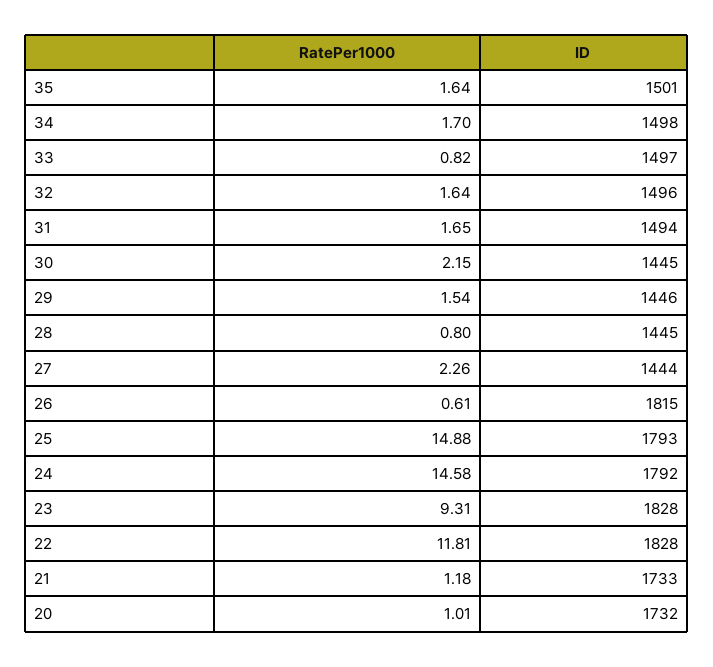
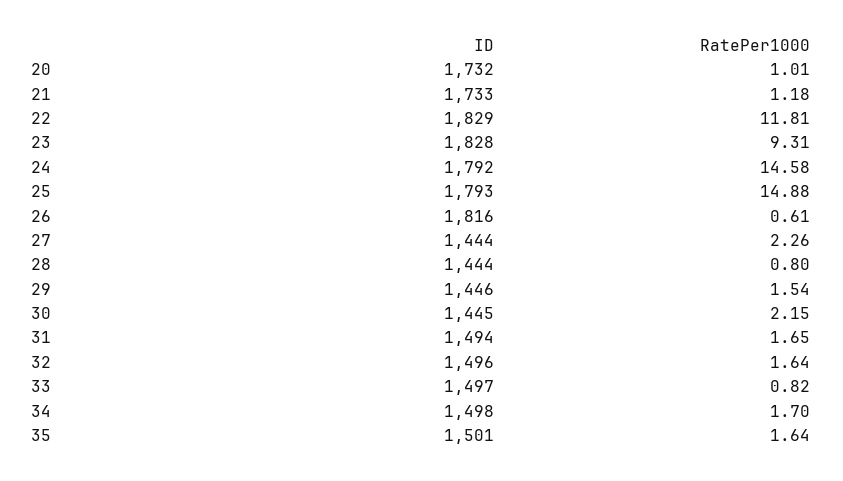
  {
    "RatePer1000": {
      "35": 1.64,
      "34": 1.7,
      "33": 0.82,
      "32": 1.64,
      "31": 1.65,
      "30": 2.15,
      "29": 1.54,
      "28": 0.8,
      "27": 2.26,
      "26": 0.61,
      "25": 14.88,
      "24": 14.58,
      "23": 9.31,
      "22": 11.81,
      "21": 1.18,
      "20": 1.01
    },
    "ID": {
      "35": 1501,
      "34": 1498,
      "33": 1497,
      "32": 1496,
      "31": 1494,
      "30": 1445,
      "29": 1446,
-     "28": 1445,
+     "28": 1444,
      "27": 1444,
-     "26": 1815,
+     "26": 1816,
      "25": 1793,
      "24": 1792,
      "23": 1828,
-     "22": 1828,
+     "22": 1829,
      "21": 1733,
      "20": 1732
    }
  }

